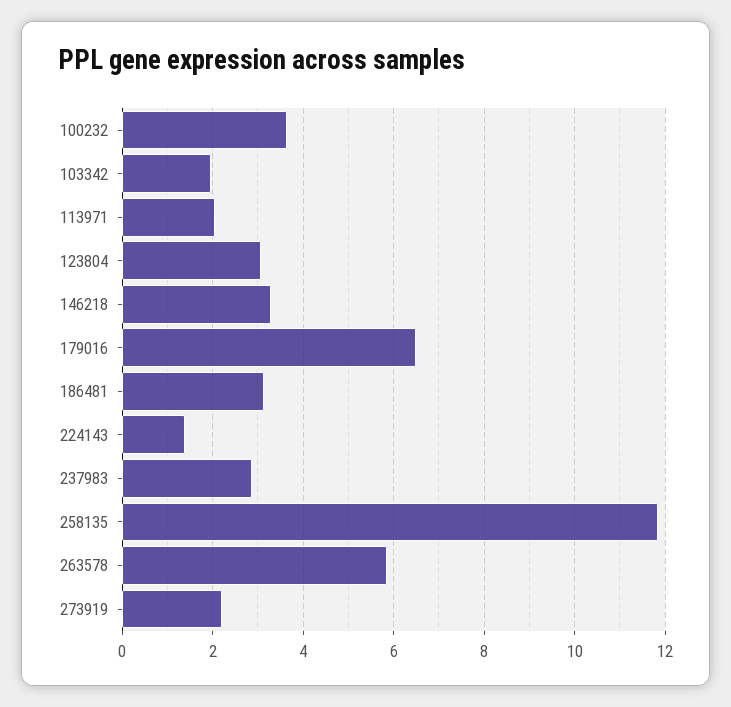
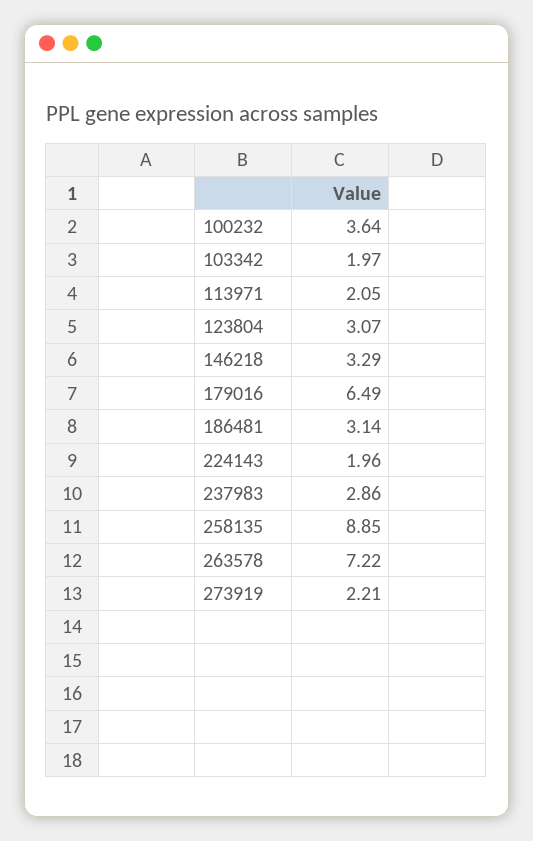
  {
    "100232": 3.64,
    "103342": 1.97,
    "113971": 2.05,
    "123804": 3.07,
    "146218": 3.29,
    "179016": 6.49,
    "186481": 3.14,
-   "224143": 1.4,
+   "224143": 1.96,
    "237983": 2.86,
-   "258135": 11.8,
+   "258135": 8.85,
-   "263578": 5.8,
+   "263578": 7.22,
    "273919": 2.21
  }

